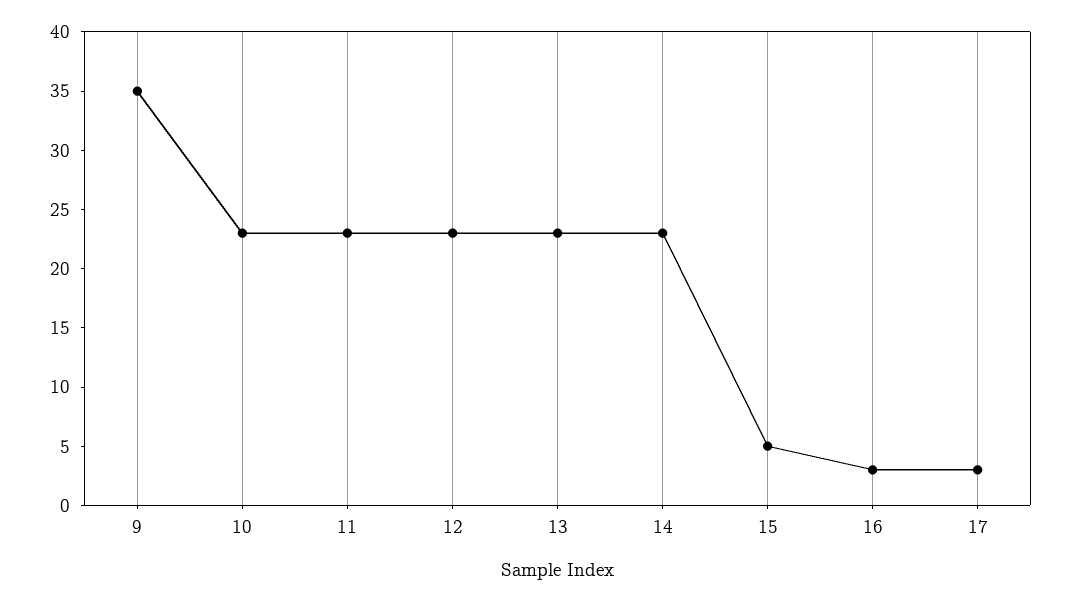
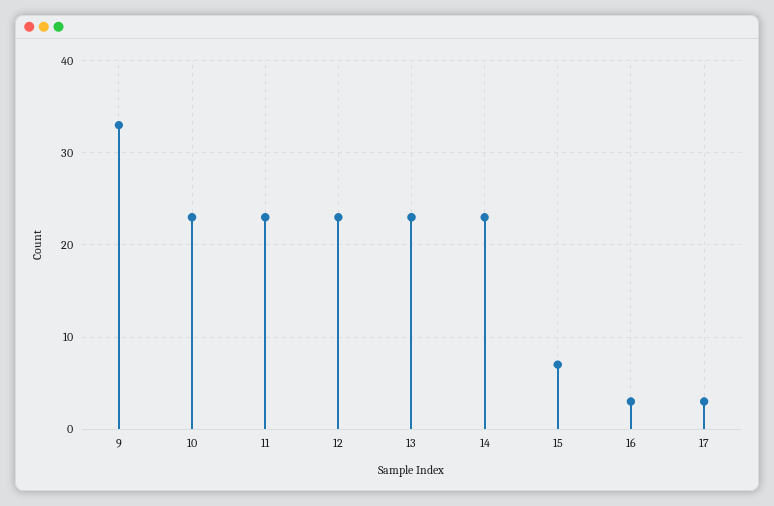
  {
-   "9": 35,
+   "9": 33,
    "10": 23,
    "11": 23,
    "12": 23,
    "13": 23,
    "14": 23,
-   "15": 5,
+   "15": 7,
    "16": 3,
    "17": 3
  }

